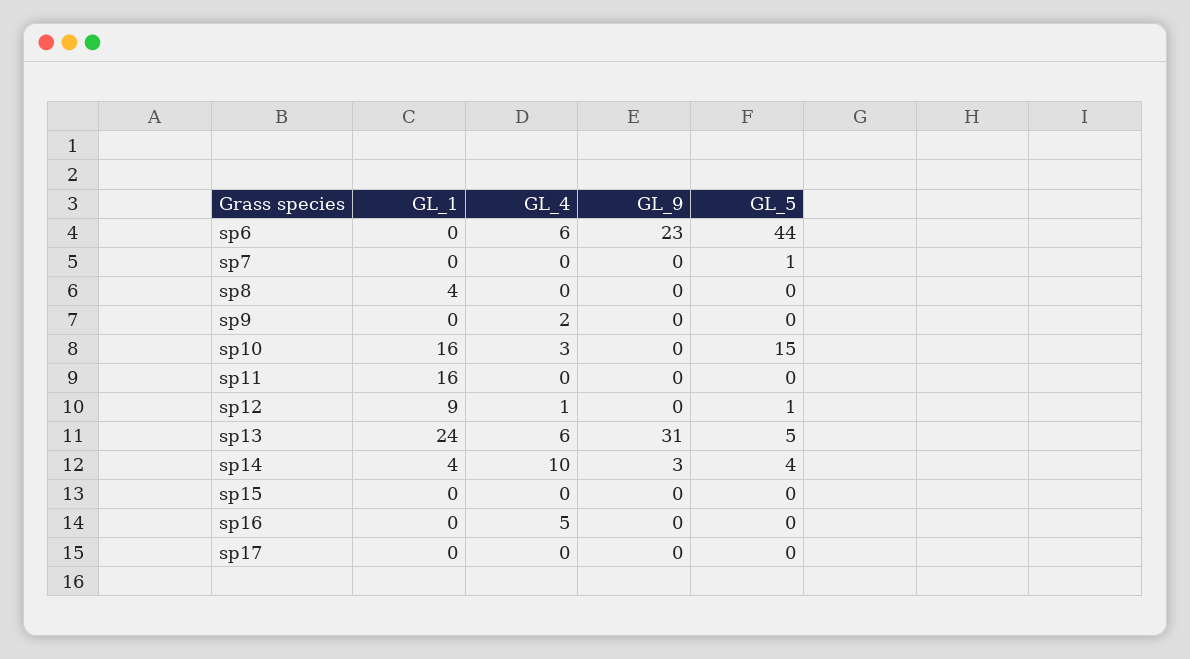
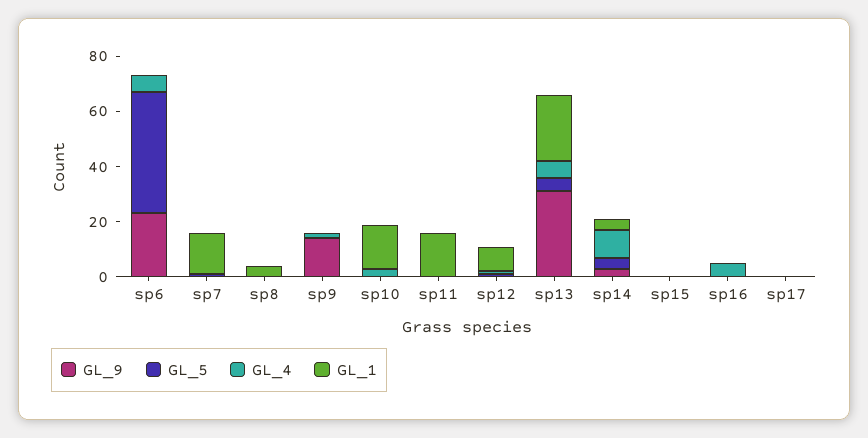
  {
    "GL_1": {
      "sp6": 0,
-     "sp7": 0,
+     "sp7": 15,
      "sp8": 4,
      "sp9": 0,
      "sp10": 16,
      "sp11": 16,
      "sp12": 9,
      "sp13": 24,
      "sp14": 4,
      "sp15": 0,
      "sp16": 0,
      "sp17": 0
    },
    "GL_4": {
      "sp6": 6,
      "sp7": 0,
      "sp8": 0,
      "sp9": 2,
      "sp10": 3,
      "sp11": 0,
      "sp12": 1,
      "sp13": 6,
      "sp14": 10,
      "sp15": 0,
      "sp16": 5,
      "sp17": 0
    },
    "GL_9": {
      "sp6": 23,
      "sp7": 0,
      "sp8": 0,
-     "sp9": 0,
+     "sp9": 15,
      "sp10": 0,
      "sp11": 0,
      "sp12": 0,
      "sp13": 31,
      "sp14": 3,
      "sp15": 0,
      "sp16": 0,
      "sp17": 0
    },
    "GL_5": {
      "sp6": 44,
      "sp7": 1,
      "sp8": 0,
      "sp9": 0,
-     "sp10": 15,
+     "sp10": 0,
      "sp11": 0,
      "sp12": 1,
      "sp13": 5,
      "sp14": 4,
      "sp15": 0,
      "sp16": 0,
      "sp17": 0
    }
  }

